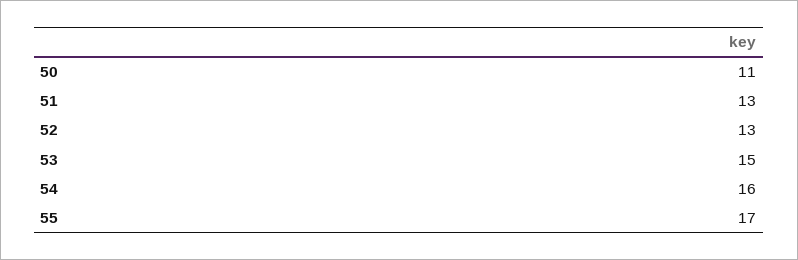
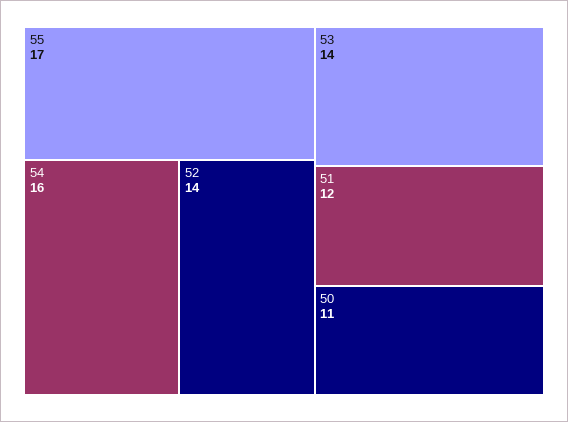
  {
    "50": 11,
-   "51": 13,
+   "51": 12,
-   "52": 13,
+   "52": 14,
-   "53": 15,
+   "53": 14,
    "54": 16,
    "55": 17
  }

